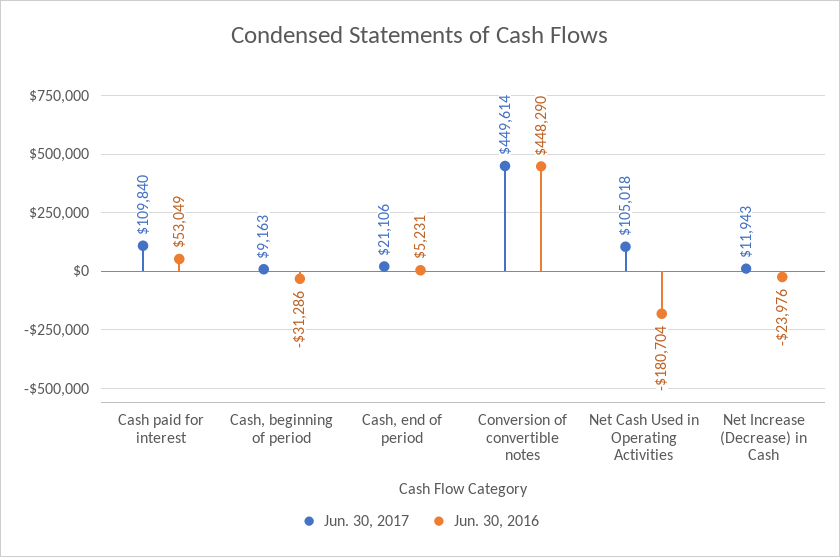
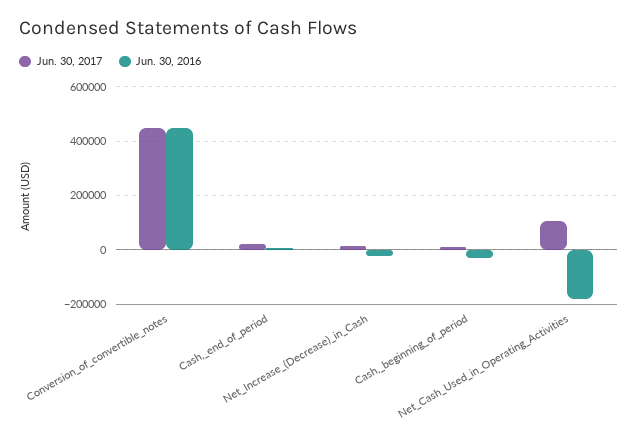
  {
    "Jun. 30, 2017": {
-     "Cash paid for interest": 109840,
      "Cash, beginning of period": 9163,
      "Cash, end of period": 21106,
      "Conversion of convertible notes": 449614,
      "Net Cash Used in Operating Activities": 105018,
      "Net Increase (Decrease) in Cash": 11943
    },
    "Jun. 30, 2016": {
-     "Cash paid for interest": 53049,
      "Cash, beginning of period": -31286,
      "Cash, end of period": 5231,
      "Conversion of convertible notes": 448290,
      "Net Cash Used in Operating Activities": -180704,
      "Net Increase (Decrease) in Cash": -23976
    }
  }

